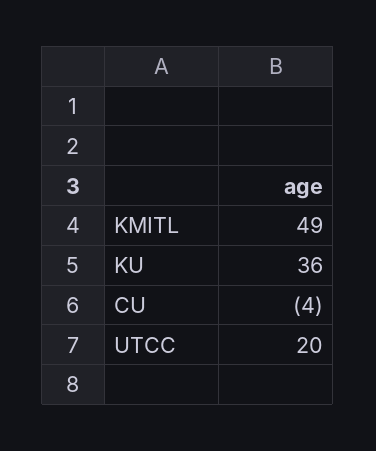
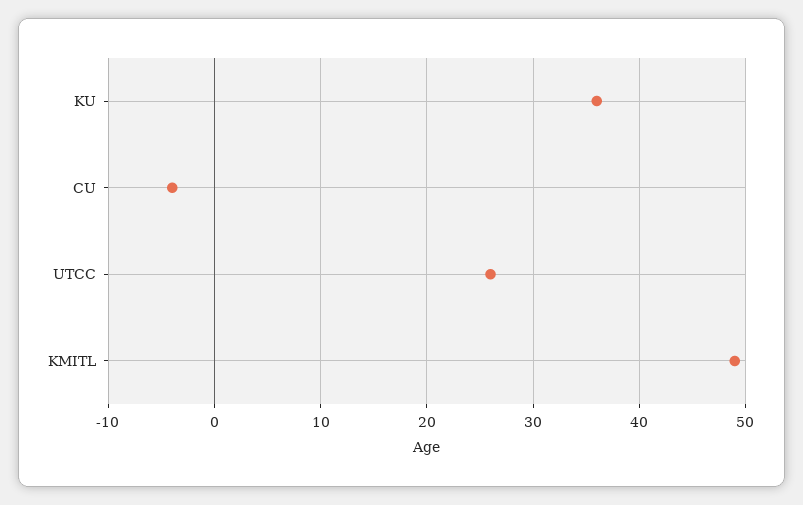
  {
    "KMITL": 49,
    "KU": 36,
    "CU": -4,
-   "UTCC": 20
+   "UTCC": 26
  }

